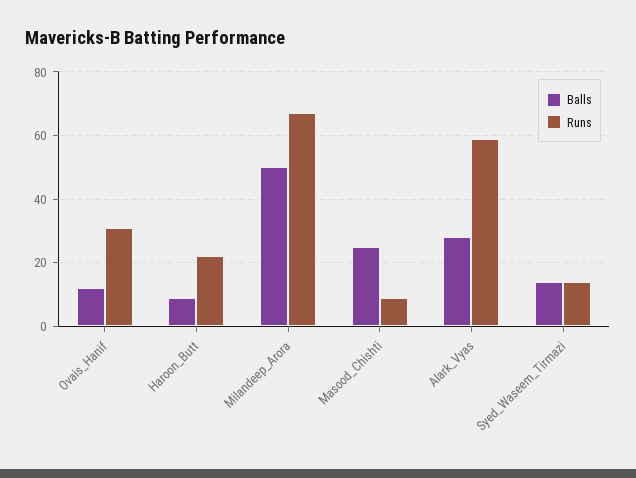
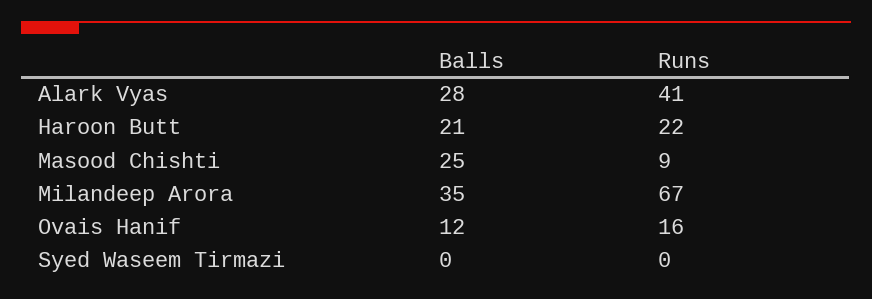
  {
    "Balls": {
      "Ovais_Hanif": 12,
-     "Haroon_Butt": 10,
+     "Haroon_Butt": 21,
-     "Milandeep_Arora": 50,
+     "Milandeep_Arora": 35,
      "Masood_Chishti": 25,
      "Alark_Vyas": 28,
-     "Syed_Waseem_Tirmazi": 15
+     "Syed_Waseem_Tirmazi": 0
    },
    "Runs": {
-     "Ovais_Hanif": 30,
+     "Ovais_Hanif": 16,
      "Haroon_Butt": 22,
      "Milandeep_Arora": 67,
      "Masood_Chishti": 9,
-     "Alark_Vyas": 60,
+     "Alark_Vyas": 41,
-     "Syed_Waseem_Tirmazi": 15
+     "Syed_Waseem_Tirmazi": 0
    }
  }

